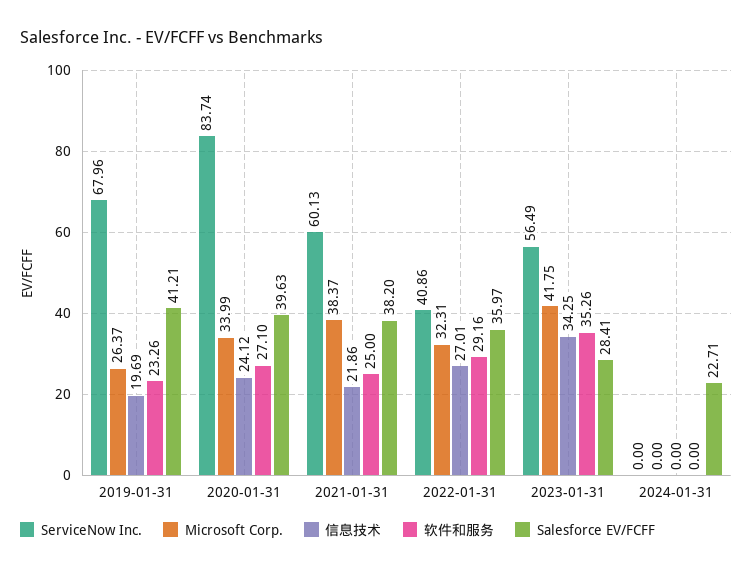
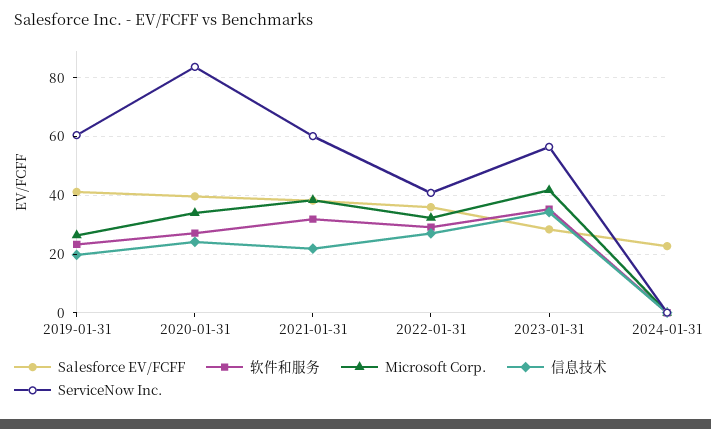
  {
    "ServiceNow Inc.": {
-     "2019-01-31": 67.96,
+     "2019-01-31": 60,
      "2020-01-31": 83.74,
      "2021-01-31": 60.13,
      "2022-01-31": 40.86,
      "2023-01-31": 56.49,
      "2024-01-31": 0
    },
    "Microsoft Corp.": {
      "2019-01-31": 26.37,
      "2020-01-31": 33.99,
      "2021-01-31": 38.37,
      "2022-01-31": 32.31,
      "2023-01-31": 41.75,
      "2024-01-31": 0
    },
    "信息技术": {
      "2019-01-31": 19.69,
      "2020-01-31": 24.12,
      "2021-01-31": 21.86,
      "2022-01-31": 27.01,
      "2023-01-31": 34.25,
      "2024-01-31": 0
    },
    "软件和服务": {
      "2019-01-31": 23.26,
      "2020-01-31": 27.1,
-     "2021-01-31": 25,
+     "2021-01-31": 32.5,
      "2022-01-31": 29.16,
      "2023-01-31": 35.26,
      "2024-01-31": 0
    },
    "Salesforce EV/FCFF": {
      "2019-01-31": 41.21,
      "2020-01-31": 39.63,
      "2021-01-31": 38.2,
      "2022-01-31": 35.97,
      "2023-01-31": 28.41,
      "2024-01-31": 22.71
    }
  }

